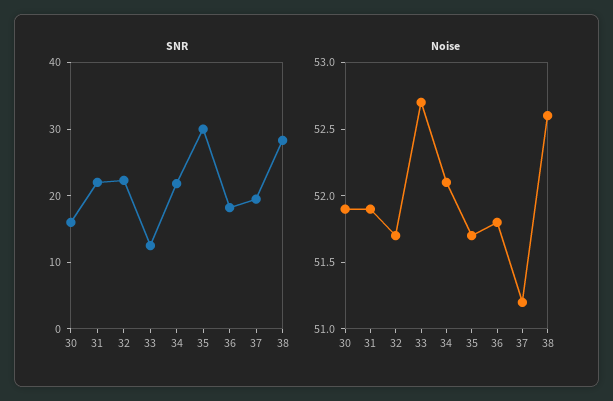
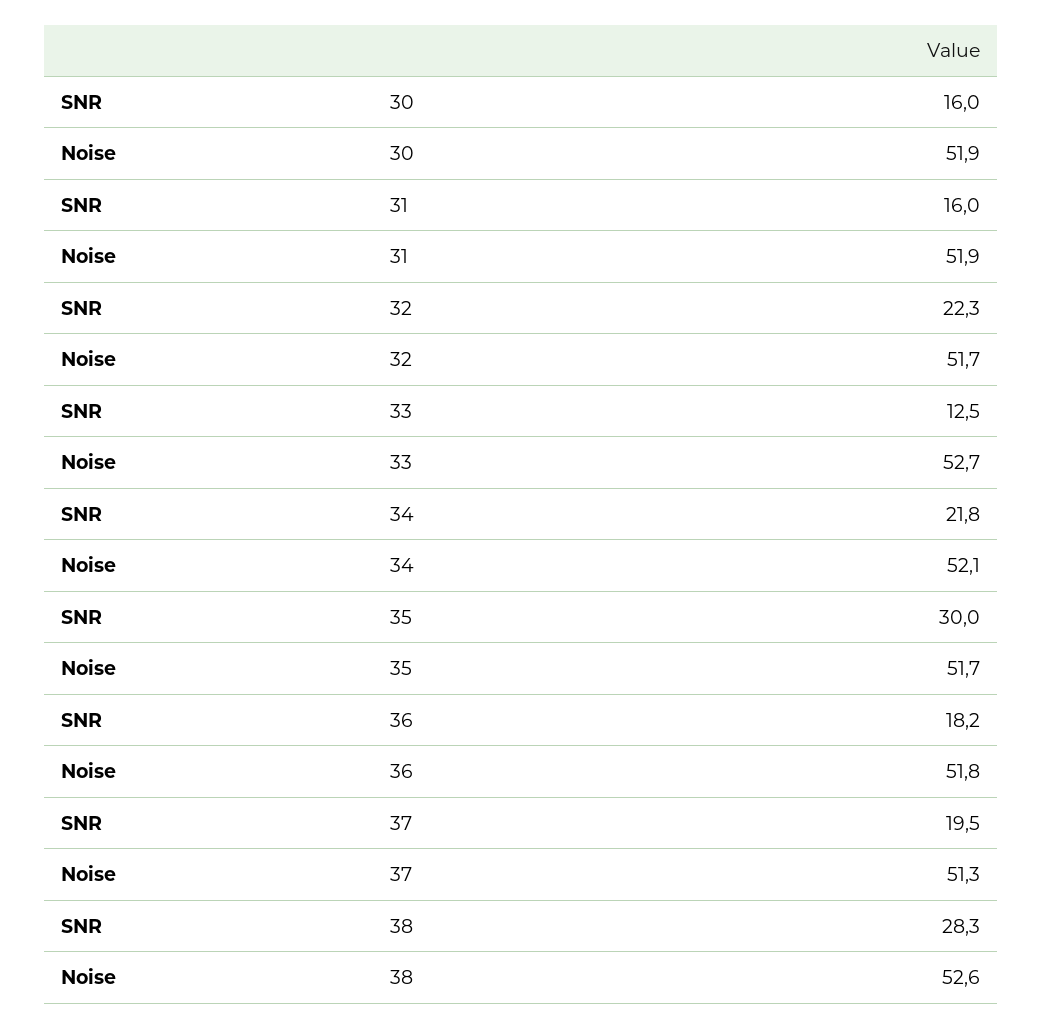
  {
    "SNR": {
      "30": 16,
-     "31": 22,
+     "31": 16,
      "32": 22.3,
      "33": 12.5,
      "34": 21.8,
      "35": 30,
      "36": 18.2,
      "37": 19.5,
      "38": 28.3
    },
    "Noise": {
      "30": 51.9,
      "31": 51.9,
      "32": 51.7,
      "33": 52.7,
      "34": 52.1,
      "35": 51.7,
      "36": 51.8,
-     "37": 51.2,
+     "37": 51.3,
      "38": 52.6
    }
  }

